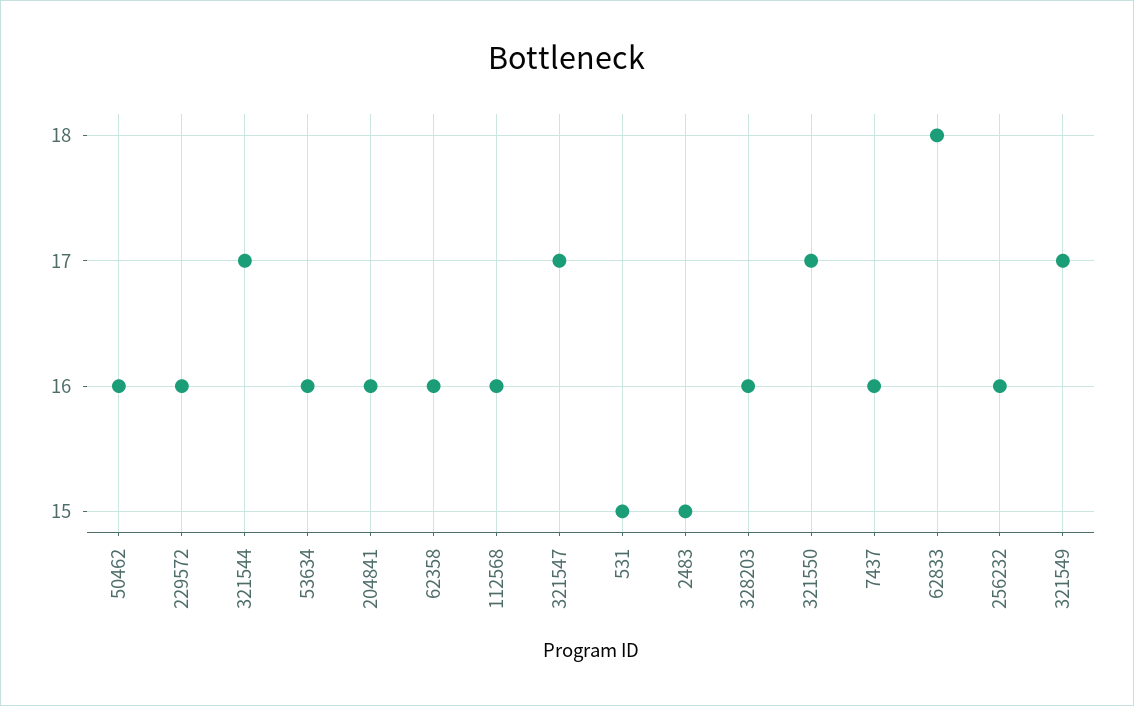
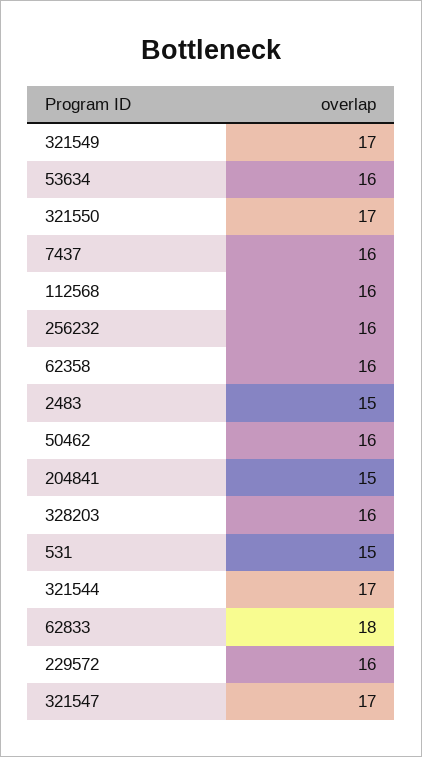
  {
    "50462": 16,
    "229572": 16,
    "321544": 17,
    "53634": 16,
-   "204841": 16,
+   "204841": 15,
    "62358": 16,
    "112568": 16,
    "321547": 17,
    "531": 15,
    "2483": 15,
    "328203": 16,
    "321550": 17,
    "7437": 16,
    "62833": 18,
    "256232": 16,
    "321549": 17
  }

